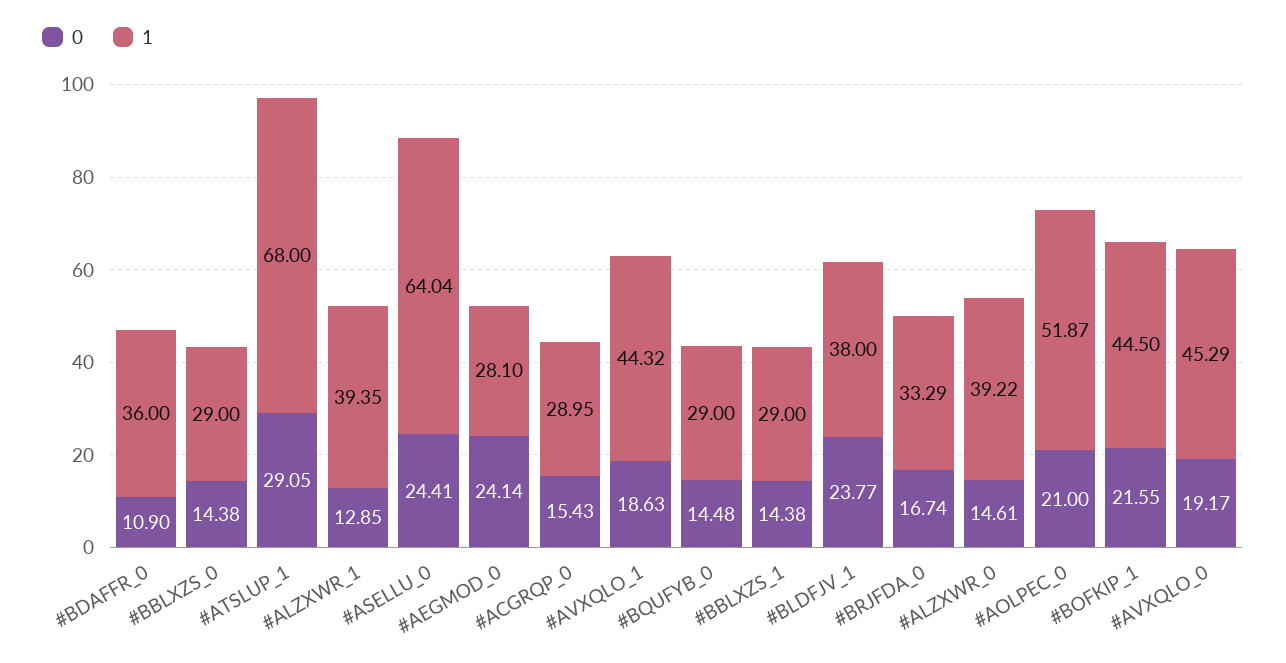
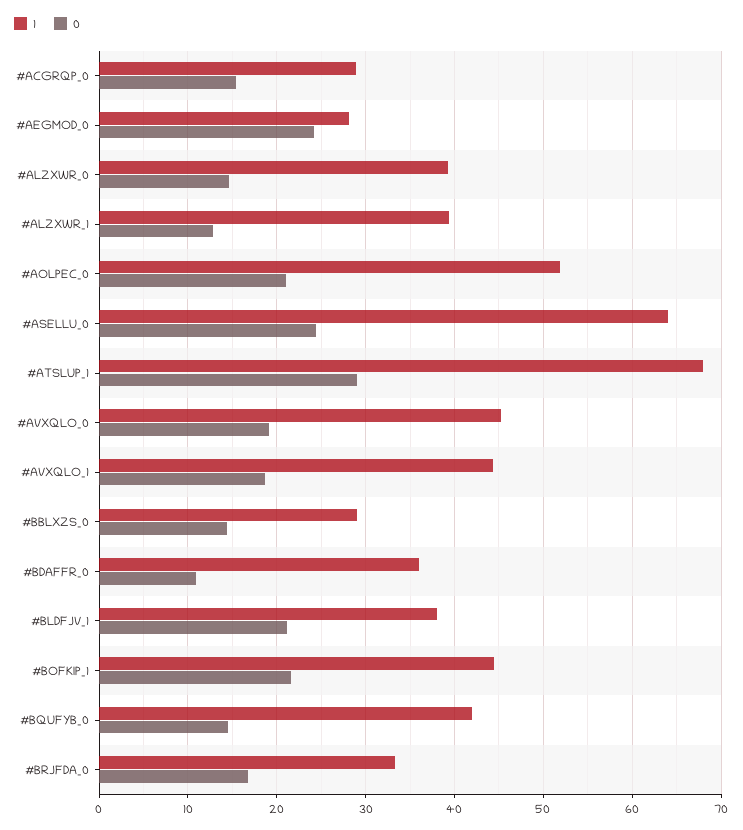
  {
    "0": {
      "#BDAFFR_0": 10.9,
      "#BBLXZS_0": 14.38,
      "#ATSLUP_1": 29.05,
      "#ALZXWR_1": 12.85,
      "#ASELLU_0": 24.41,
      "#AEGMOD_0": 24.14,
      "#ACGRQP_0": 15.43,
      "#AVXQLO_1": 18.63,
      "#BQUFYB_0": 14.48,
-     "#BBLXZS_1": 14.38,
-     "#BLDFJV_1": 23.77,
+     "#BLDFJV_1": 21,
      "#BRJFDA_0": 16.74,
      "#ALZXWR_0": 14.61,
      "#AOLPEC_0": 21,
      "#BOFKIP_1": 21.55,
      "#AVXQLO_0": 19.17
    },
    "1": {
      "#BDAFFR_0": 36,
      "#BBLXZS_0": 29,
      "#ATSLUP_1": 68,
      "#ALZXWR_1": 39.35,
      "#ASELLU_0": 64.04,
      "#AEGMOD_0": 28.1,
      "#ACGRQP_0": 28.95,
      "#AVXQLO_1": 44.32,
-     "#BQUFYB_0": 29,
+     "#BQUFYB_0": 42,
-     "#BBLXZS_1": 29,
      "#BLDFJV_1": 38,
      "#BRJFDA_0": 33.29,
      "#ALZXWR_0": 39.22,
      "#AOLPEC_0": 51.87,
      "#BOFKIP_1": 44.5,
      "#AVXQLO_0": 45.29
    }
  }

